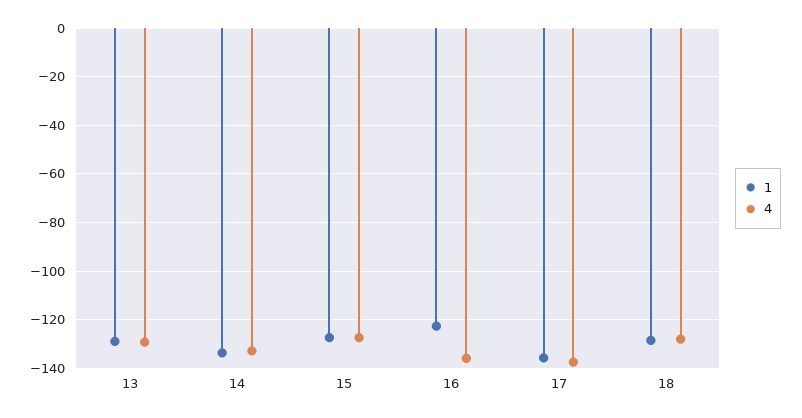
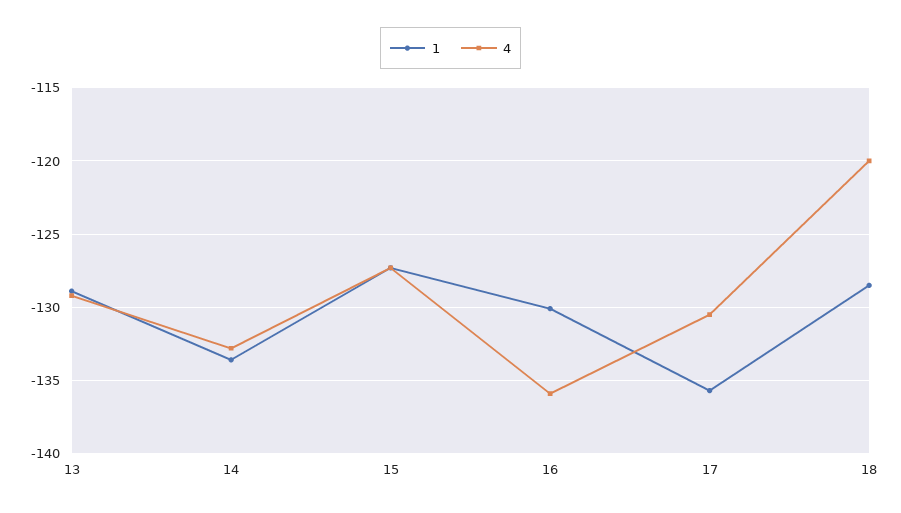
  {
    "1": {
      "13": -129,
      "14": -133.5,
      "15": -127.5,
-     "16": -122.5,
+     "16": -130,
      "17": -135.5,
      "18": -128.5
    },
    "4": {
      "13": -129,
      "14": -133,
      "15": -127.5,
      "16": -136,
-     "17": -137.5,
+     "17": -130.5,
-     "18": -127.5
+     "18": -120
    }
  }

